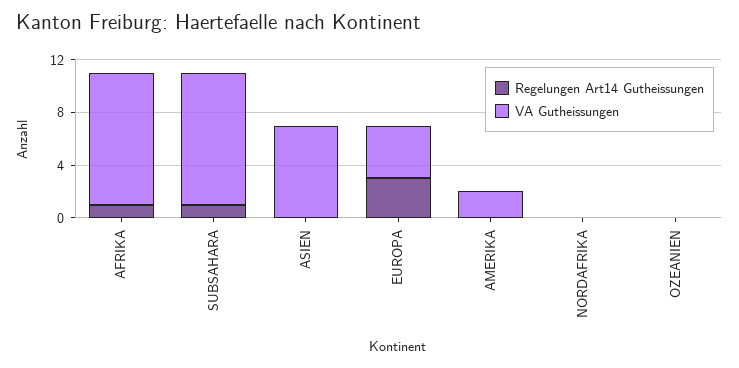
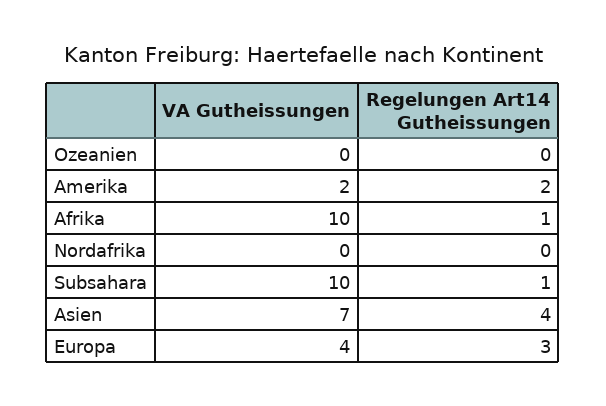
  {
    "Regelungen Art14 Gutheissungen": {
      "AFRIKA": 1,
      "SUBSAHARA": 1,
-     "ASIEN": 0,
+     "ASIEN": 4,
      "EUROPA": 3,
-     "AMERIKA": 0,
+     "AMERIKA": 2,
      "NORDAFRIKA": 0,
      "OZEANIEN": 0
    },
    "VA Gutheissungen": {
      "AFRIKA": 10,
      "SUBSAHARA": 10,
      "ASIEN": 7,
      "EUROPA": 4,
      "AMERIKA": 2,
      "NORDAFRIKA": 0,
      "OZEANIEN": 0
    }
  }

